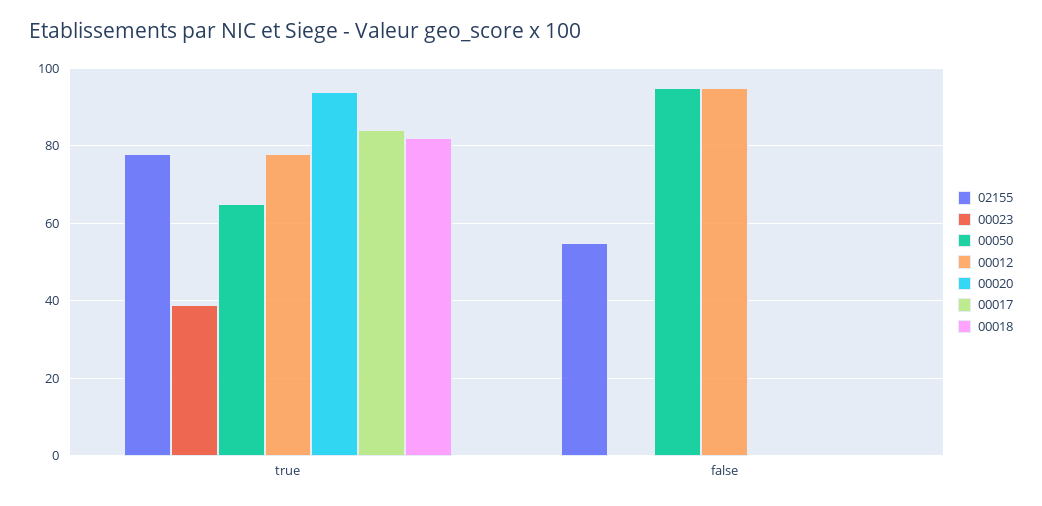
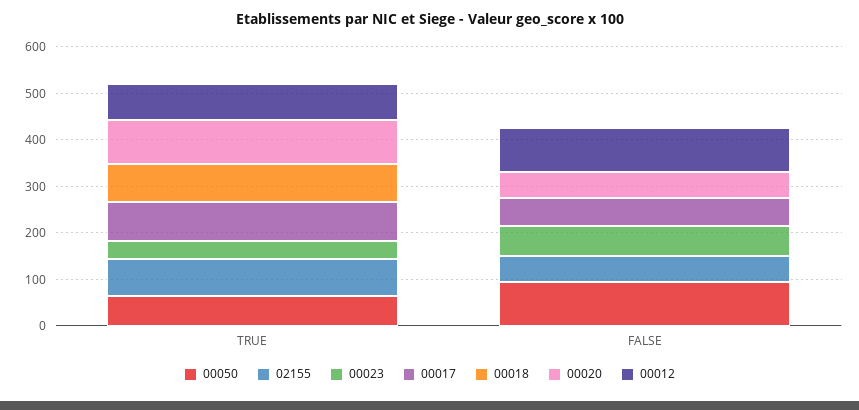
  {
    "02155": {
      "true": 80,
      "false": 55
    },
    "00023": {
      "true": 40,
-     "false": 0
+     "false": 60
    },
    "00050": {
      "true": 65,
      "false": 95
    },
    "00012": {
      "true": 80,
      "false": 95
    },
    "00020": {
      "true": 95,
-     "false": 0
+     "false": 60
    },
    "00017": {
      "true": 85,
-     "false": 0
+     "false": 60
    },
    "00018": {
      "true": 80,
      "false": 0
    }
  }

